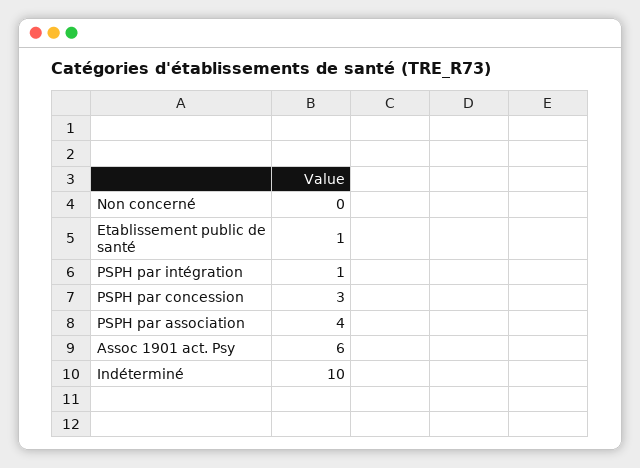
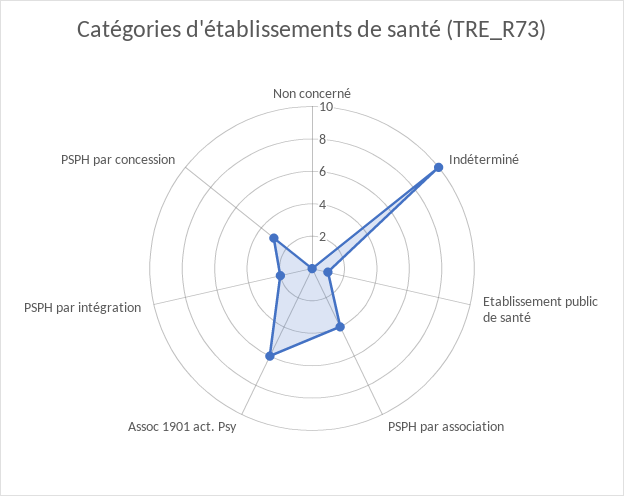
  {
    "Non concerné": 0,
    "Etablissement public de santé": 1,
-   "PSPH par intégration": 1,
+   "PSPH par intégration": 2,
    "PSPH par concession": 3,
    "PSPH par association": 4,
    "Assoc 1901 act. Psy": 6,
    "Indéterminé": 10
  }

